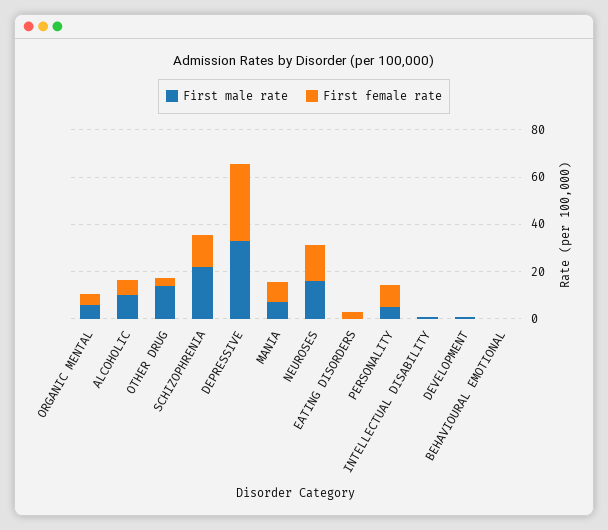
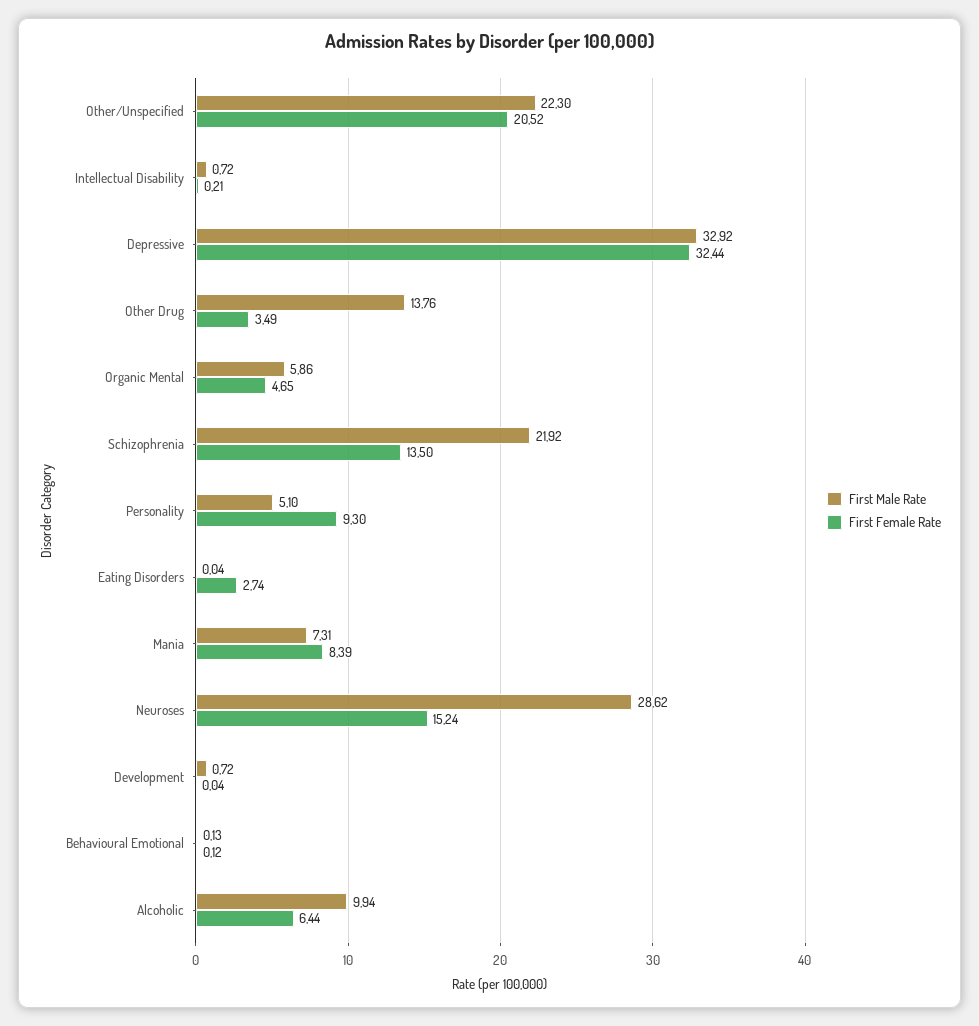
  {
    "First male rate": {
      "ORGANIC MENTAL": 5.86,
      "ALCOHOLIC": 9.94,
      "OTHER DRUG": 13.76,
      "SCHIZOPHRENIA": 21.92,
      "DEPRESSIVE": 32.92,
      "MANIA": 7.31,
-     "NEUROSES": 15,
+     "NEUROSES": 28.62,
      "EATING DISORDERS": 0.04,
      "PERSONALITY": 5.1,
      "INTELLECTUAL DISABILITY": 0.72,
      "DEVELOPMENT": 0.72,
-     "BEHAVIOURAL EMOTIONAL": 0.13
+     "BEHAVIOURAL EMOTIONAL": 0.13,
+     "Other/Unspecified": 22.3
    },
    "First female rate": {
      "ORGANIC MENTAL": 4.65,
      "ALCOHOLIC": 6.44,
      "OTHER DRUG": 3.49,
      "SCHIZOPHRENIA": 13.5,
      "DEPRESSIVE": 32.44,
      "MANIA": 8.39,
      "NEUROSES": 15.24,
      "EATING DISORDERS": 2.74,
      "PERSONALITY": 9.3,
      "INTELLECTUAL DISABILITY": 0.21,
      "DEVELOPMENT": 0.04,
-     "BEHAVIOURAL EMOTIONAL": 0.12
+     "BEHAVIOURAL EMOTIONAL": 0.12,
+     "Other/Unspecified": 20.52
    }
  }

